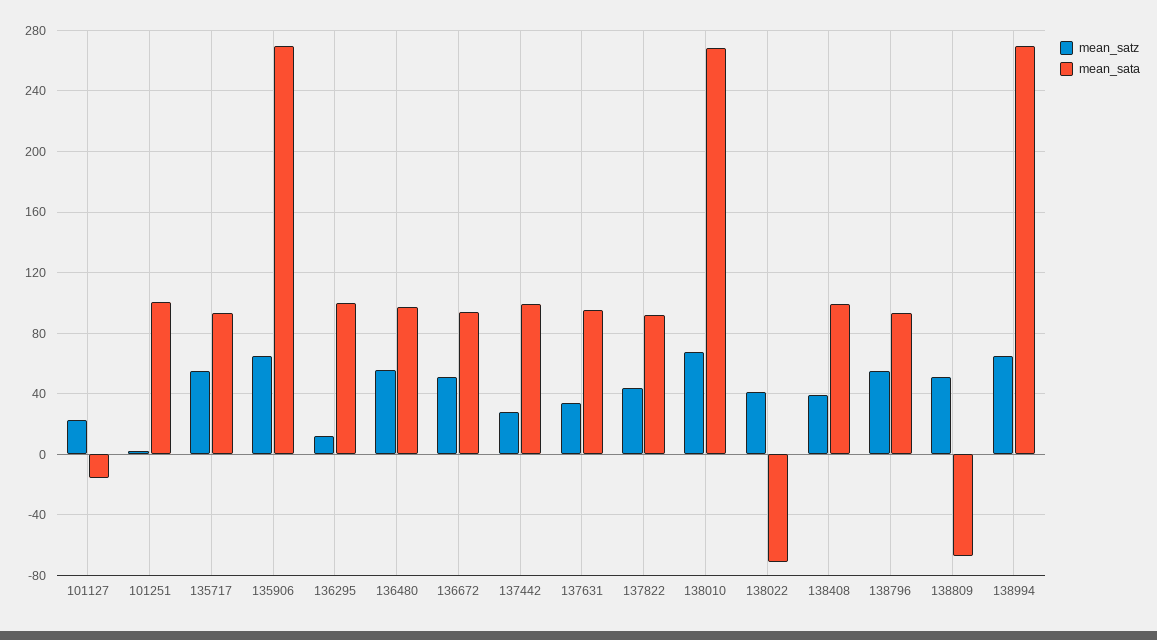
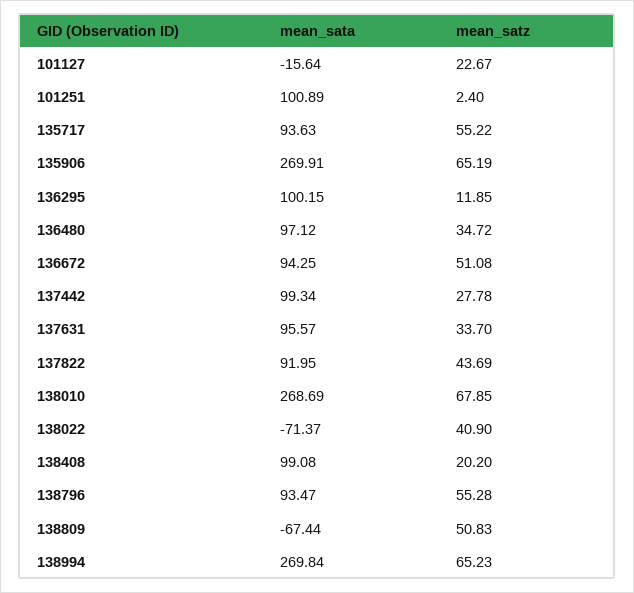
  {
    "mean_satz": {
      "101127": 22.67,
      "101251": 2.4,
      "135717": 55.22,
      "135906": 65.19,
      "136295": 11.85,
-     "136480": 55,
+     "136480": 34.72,
      "136672": 51.08,
      "137442": 27.78,
      "137631": 33.7,
      "137822": 43.69,
      "138010": 67.85,
      "138022": 40.9,
-     "138408": 40,
+     "138408": 20.2,
      "138796": 55.28,
      "138809": 50.83,
      "138994": 65.23
    },
    "mean_sata": {
      "101127": -15.64,
      "101251": 100.89,
      "135717": 93.63,
      "135906": 269.91,
      "136295": 100.15,
      "136480": 97.12,
      "136672": 94.25,
      "137442": 99.34,
      "137631": 95.57,
      "137822": 91.95,
      "138010": 268.69,
      "138022": -71.37,
      "138408": 99.08,
      "138796": 93.47,
      "138809": -67.44,
      "138994": 269.84
    }
  }

